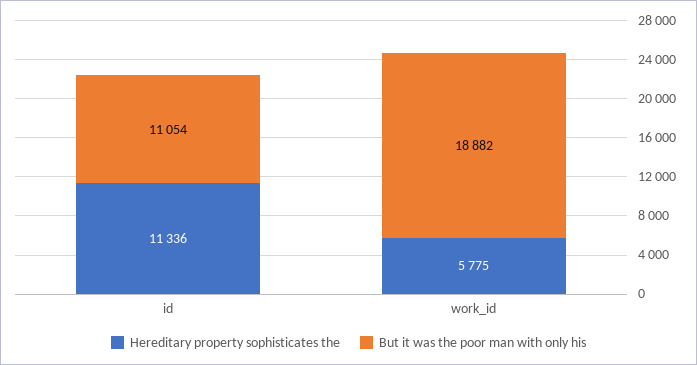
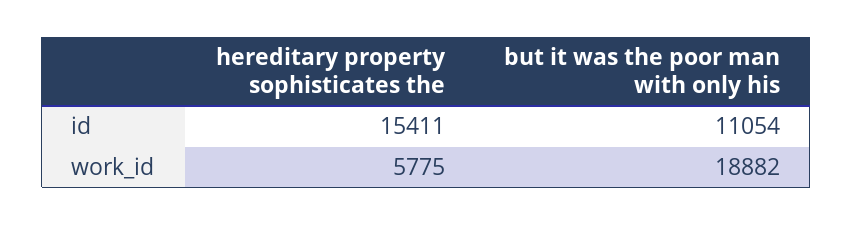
  {
    "Hereditary property sophisticates the": {
-     "id": 11336,
+     "id": 15411,
      "work_id": 5775
    },
    "But it was the poor man with only his": {
      "id": 11054,
      "work_id": 18882
    }
  }

